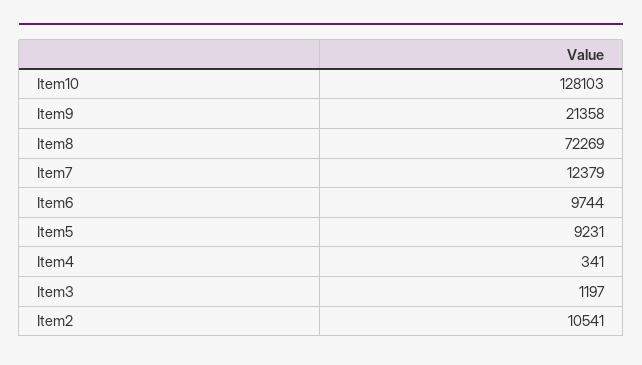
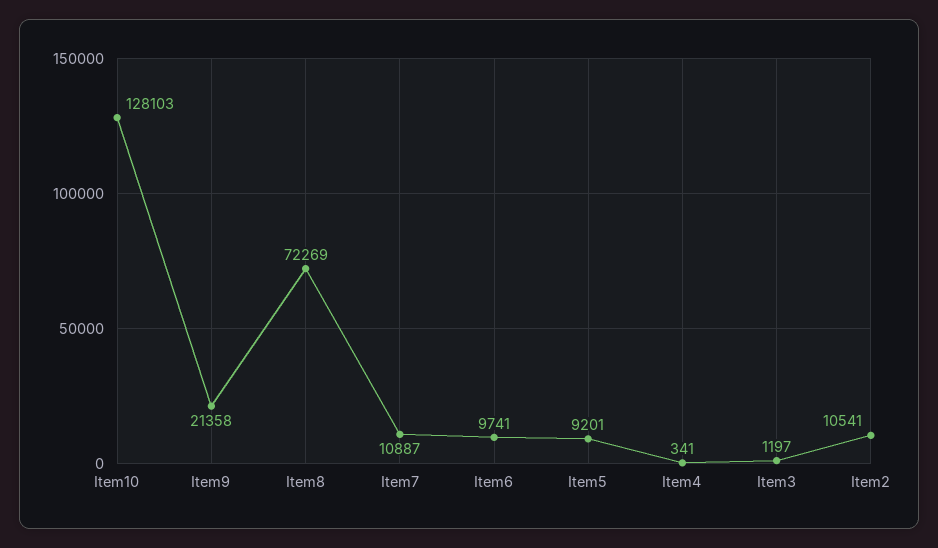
  {
    "Item10": 128103,
    "Item9": 21358,
    "Item8": 72269,
-   "Item7": 12379,
+   "Item7": 10887,
-   "Item6": 9744,
+   "Item6": 9741,
-   "Item5": 9231,
+   "Item5": 9201,
    "Item4": 341,
    "Item3": 1197,
    "Item2": 10541
  }

